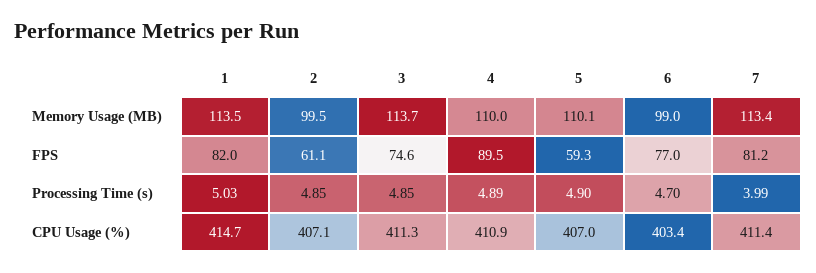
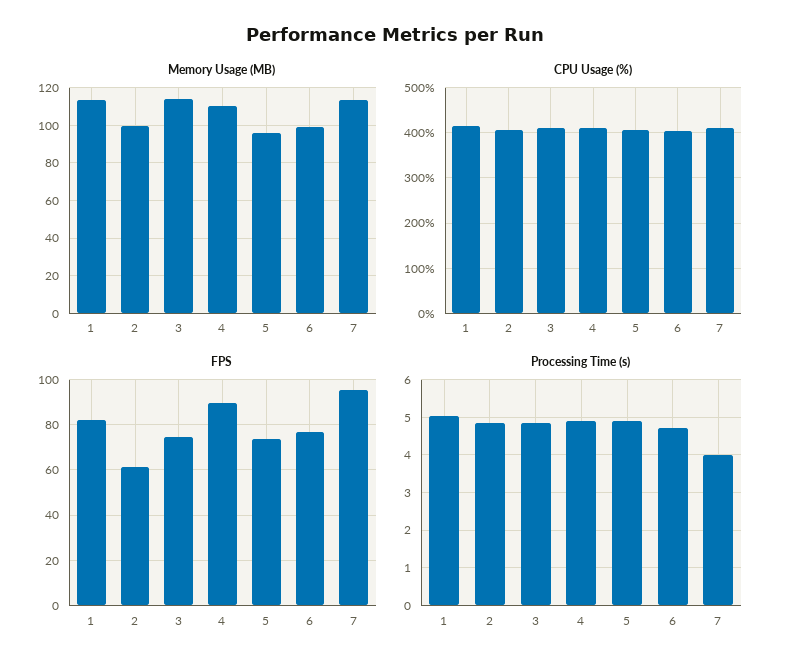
  {
    "Memory Usage (MB)": {
      "1": 113.5,
      "2": 99.5,
      "3": 113.7,
      "4": 110,
-     "5": 110.1,
+     "5": 95,
      "6": 99,
      "7": 113.4
    },
    "FPS": {
      "1": 82,
      "2": 61.1,
      "3": 74.6,
      "4": 89.5,
-     "5": 59.3,
+     "5": 75,
      "6": 77,
-     "7": 81.2
+     "7": 95
    },
    "Processing Time (s)": {
      "1": 5.03,
      "2": 4.85,
      "3": 4.85,
      "4": 4.89,
      "5": 4.9,
      "6": 4.7,
      "7": 3.99
    },
    "CPU Usage (%)": {
      "1": 414.7,
      "2": 407.1,
      "3": 411.3,
      "4": 410.9,
      "5": 407,
      "6": 403.4,
      "7": 411.4
    }
  }

